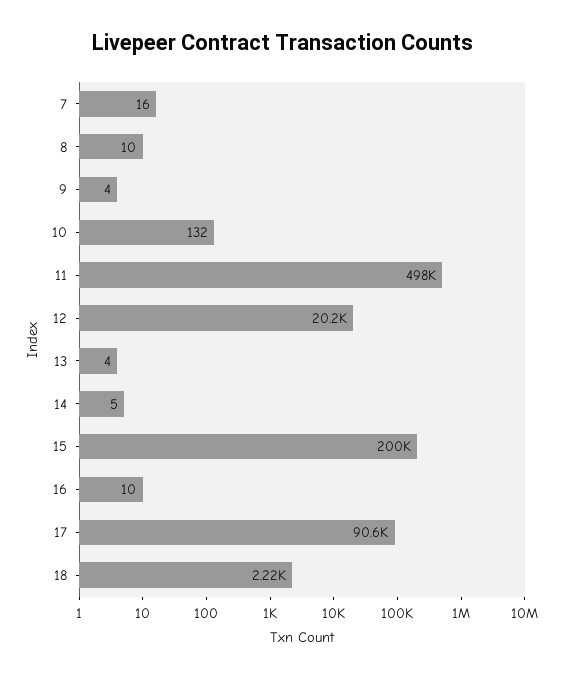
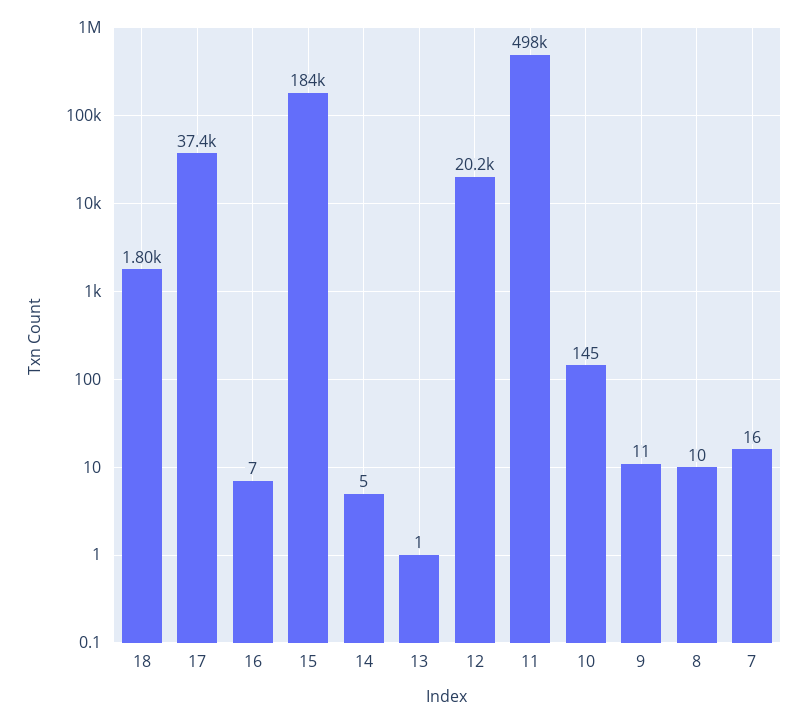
  {
    "7": 16,
    "8": 10,
-   "9": 4,
+   "9": 11,
-   "10": 132,
+   "10": 145,
    "11": 498000,
    "12": 20200,
-   "13": 4,
+   "13": 1,
    "14": 5,
-   "15": 200000,
+   "15": 184000,
-   "16": 10,
+   "16": 7,
-   "17": 90600,
+   "17": 37400,
-   "18": 2220
+   "18": 1800
  }

